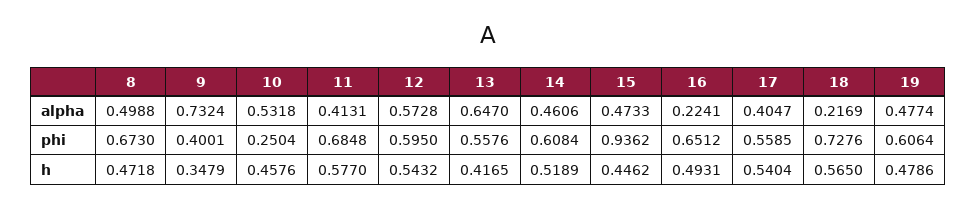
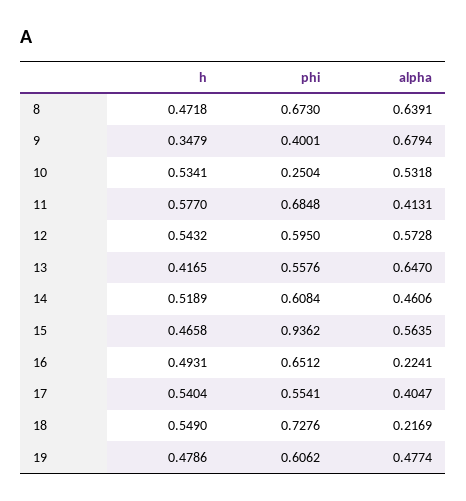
  {
    "8": {
-     "alpha": 0.4988,
+     "alpha": 0.6391,
      "phi": 0.673,
      "h": 0.4718
    },
    "9": {
-     "alpha": 0.7324,
+     "alpha": 0.6794,
      "phi": 0.4001,
      "h": 0.3479
    },
    "10": {
      "alpha": 0.5318,
      "phi": 0.2504,
-     "h": 0.4576
+     "h": 0.5341
    },
    "11": {
      "alpha": 0.4131,
      "phi": 0.6848,
      "h": 0.577
    },
    "12": {
      "alpha": 0.5728,
      "phi": 0.595,
      "h": 0.5432
    },
    "13": {
      "alpha": 0.647,
      "phi": 0.5576,
      "h": 0.4165
    },
    "14": {
      "alpha": 0.4606,
      "phi": 0.6084,
      "h": 0.5189
    },
    "15": {
-     "alpha": 0.4733,
+     "alpha": 0.5635,
      "phi": 0.9362,
-     "h": 0.4462
+     "h": 0.4658
    },
    "16": {
      "alpha": 0.2241,
      "phi": 0.6512,
      "h": 0.4931
    },
    "17": {
      "alpha": 0.4047,
-     "phi": 0.5585,
+     "phi": 0.5541,
      "h": 0.5404
    },
    "18": {
      "alpha": 0.2169,
      "phi": 0.7276,
-     "h": 0.565
+     "h": 0.549
    },
    "19": {
      "alpha": 0.4774,
-     "phi": 0.6064,
+     "phi": 0.6062,
      "h": 0.4786
    }
  }

